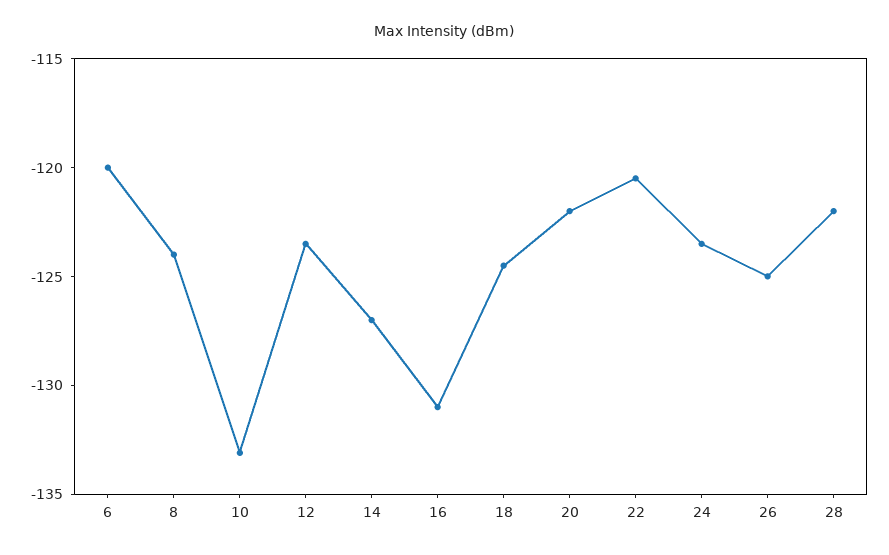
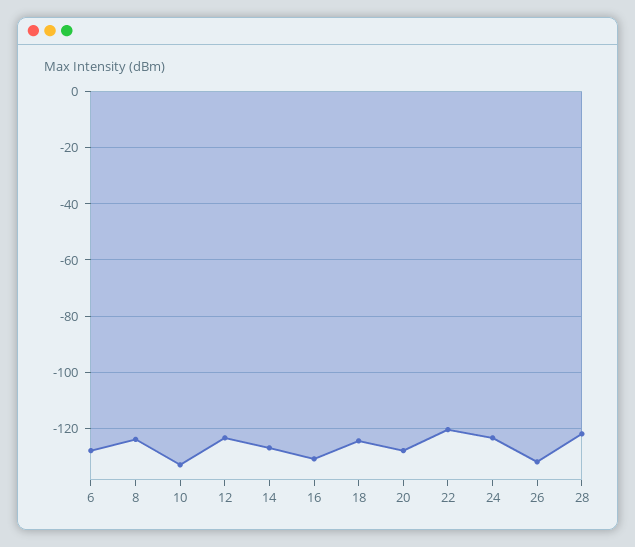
  {
-   "6": -120,
+   "6": -127.5,
    "8": -124,
    "10": -133,
    "12": -124,
    "14": -127,
    "16": -131,
    "18": -125,
-   "20": -122,
+   "20": -127.5,
    "22": -121,
    "24": -124,
-   "26": -125,
+   "26": -132.5,
    "28": -122
  }

